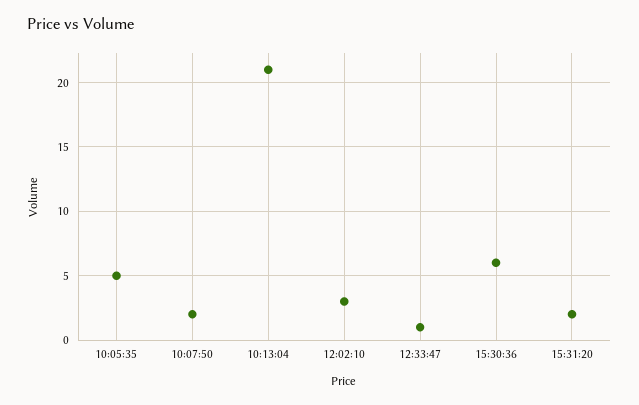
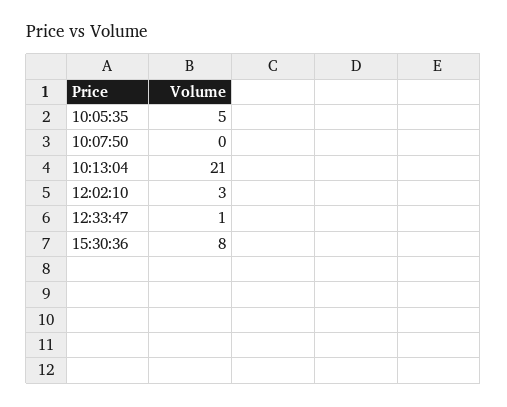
  {
    "10:05:35": 5,
-   "10:07:50": 2,
+   "10:07:50": 0,
    "10:13:04": 21,
    "12:02:10": 3,
    "12:33:47": 1,
-   "15:30:36": 6,
+   "15:30:36": 8
-   "15:31:20": 2
  }

